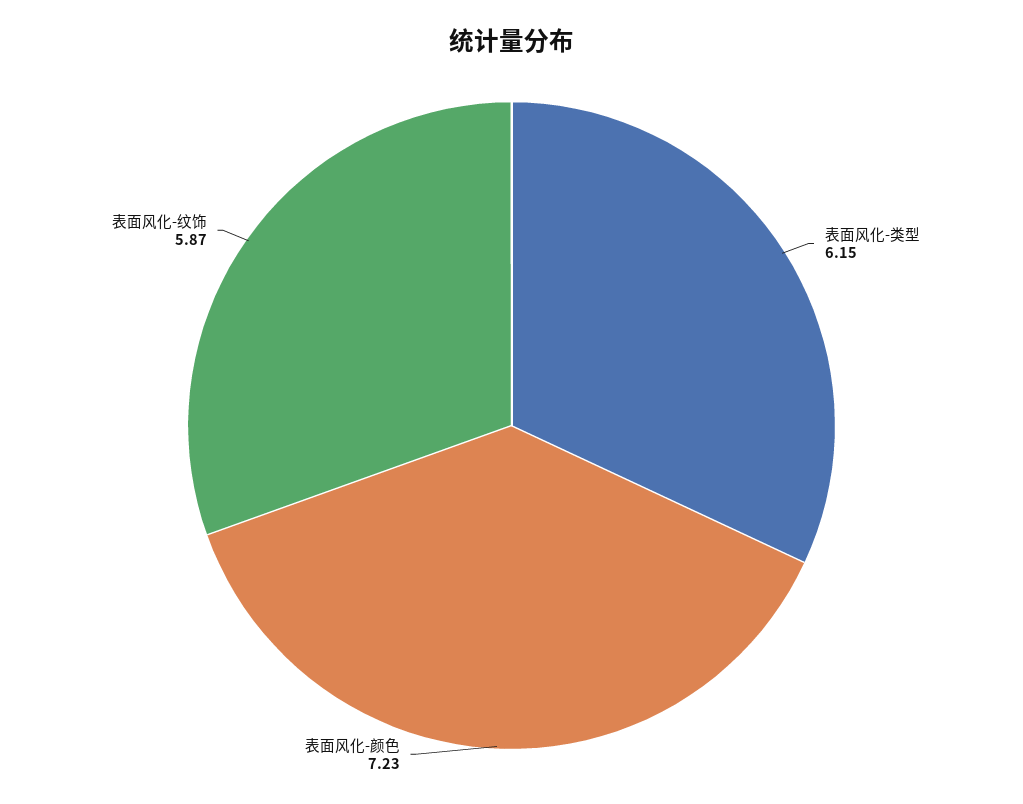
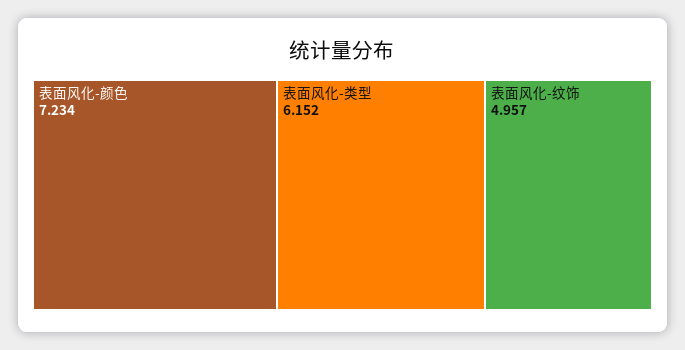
  {
    "表面风化-类型": 6.152,
    "表面风化-颜色": 7.234,
-   "表面风化-纹饰": 5.87
+   "表面风化-纹饰": 4.957
  }

